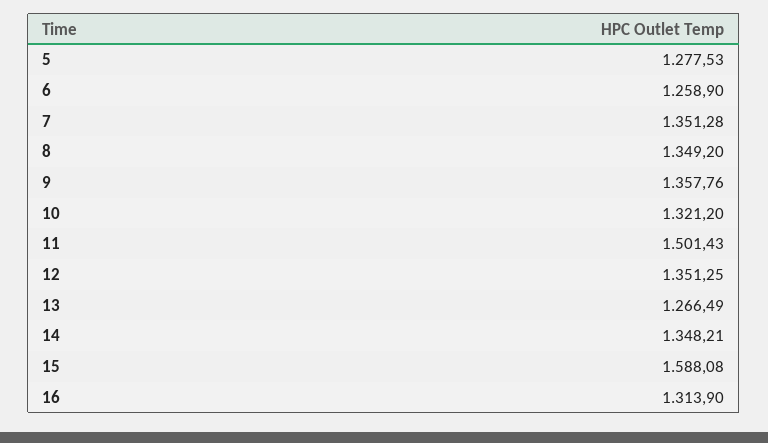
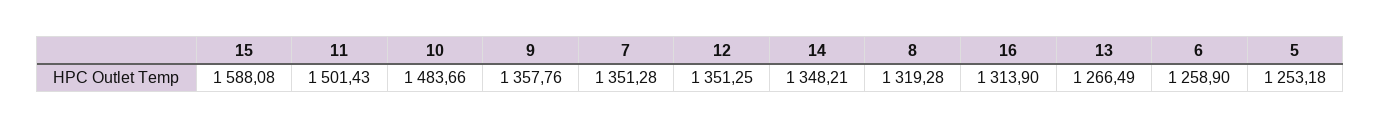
  {
-   "5": 1277.53,
+   "5": 1253.18,
    "6": 1258.9,
    "7": 1351.28,
-   "8": 1349.2,
+   "8": 1319.28,
    "9": 1357.76,
-   "10": 1321.2,
+   "10": 1483.66,
    "11": 1501.43,
    "12": 1351.25,
    "13": 1266.49,
    "14": 1348.21,
    "15": 1588.08,
    "16": 1313.9
  }

